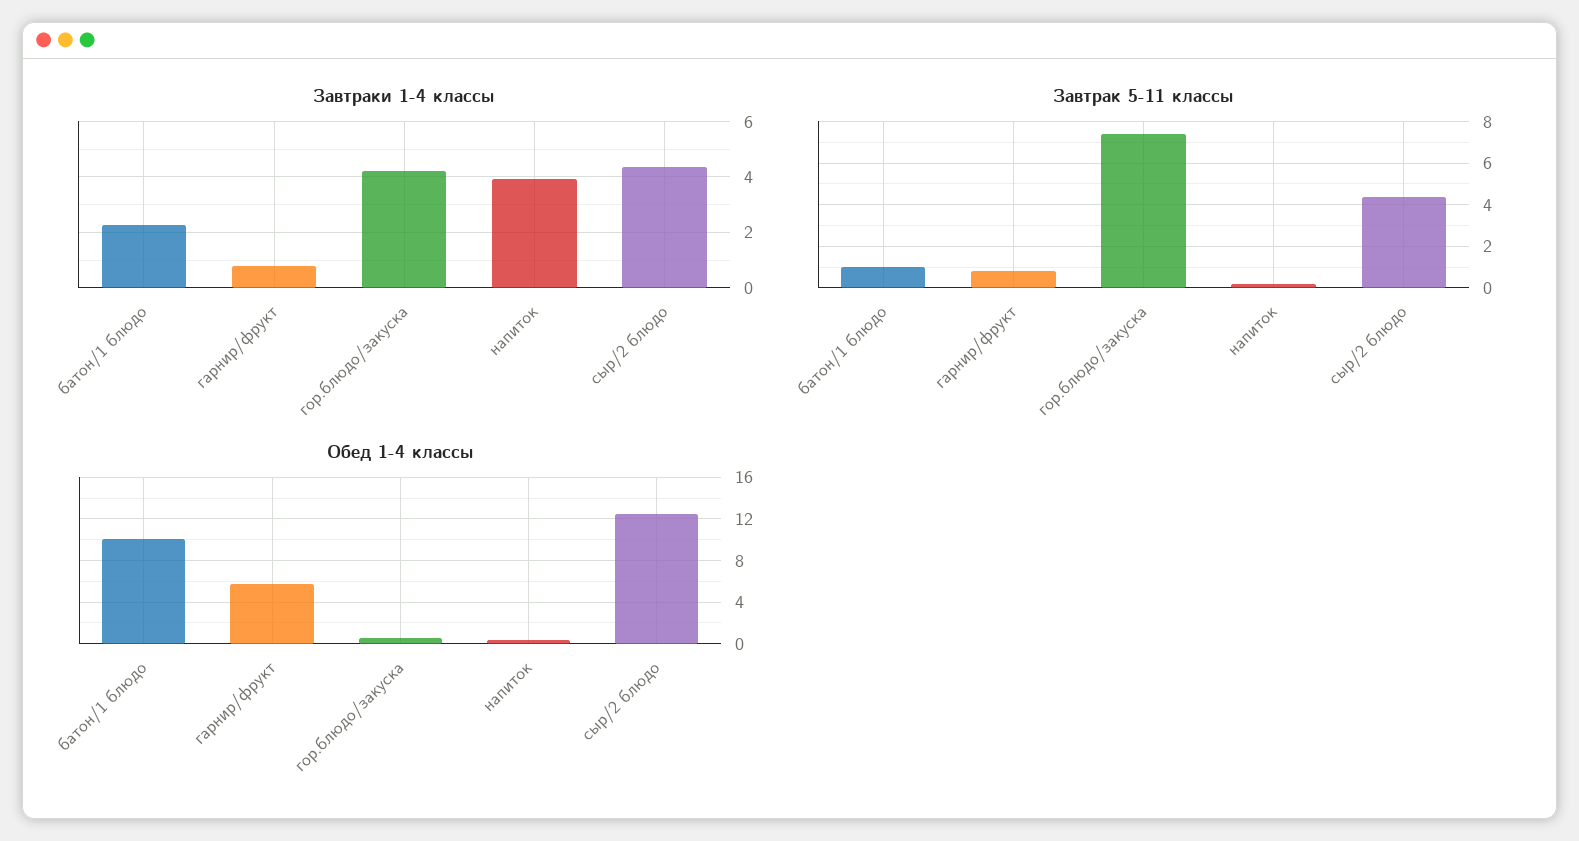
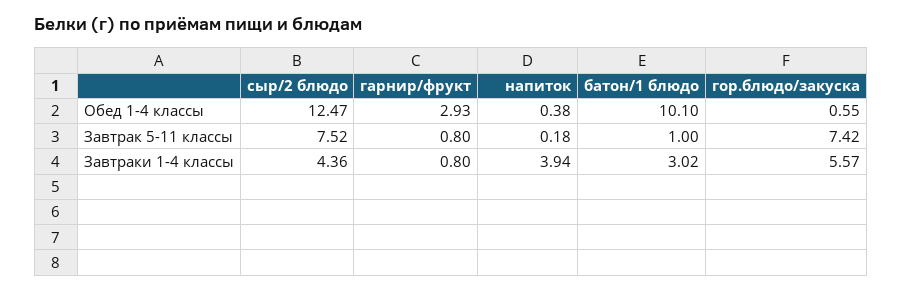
  {
    "Завтраки 1-4 классы": {
-     "батон/1 блюдо": 2.25,
+     "батон/1 блюдо": 3.02,
      "гарнир/фрукт": 0.8,
-     "гор.блюдо/закуска": 4.25,
+     "гор.блюдо/закуска": 5.57,
      "напиток": 3.94,
      "сыр/2 блюдо": 4.36
    },
    "Завтрак 5-11 классы": {
      "батон/1 блюдо": 1,
      "гарнир/фрукт": 0.8,
      "гор.блюдо/закуска": 7.42,
      "напиток": 0.18,
-     "сыр/2 блюдо": 4.5
+     "сыр/2 блюдо": 7.52
    },
    "Обед 1-4 классы": {
      "батон/1 блюдо": 10.1,
-     "гарнир/фрукт": 6,
+     "гарнир/фрукт": 2.93,
      "гор.блюдо/закуска": 0.55,
      "напиток": 0.38,
      "сыр/2 блюдо": 12.47
    }
  }

